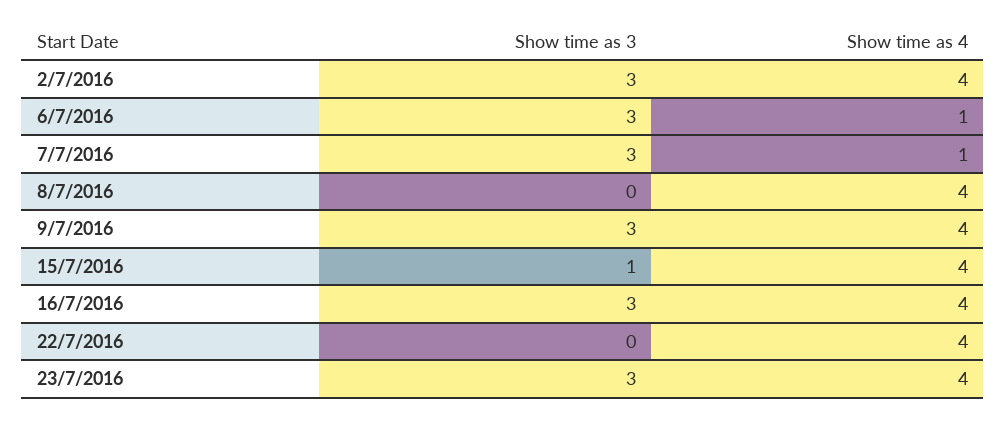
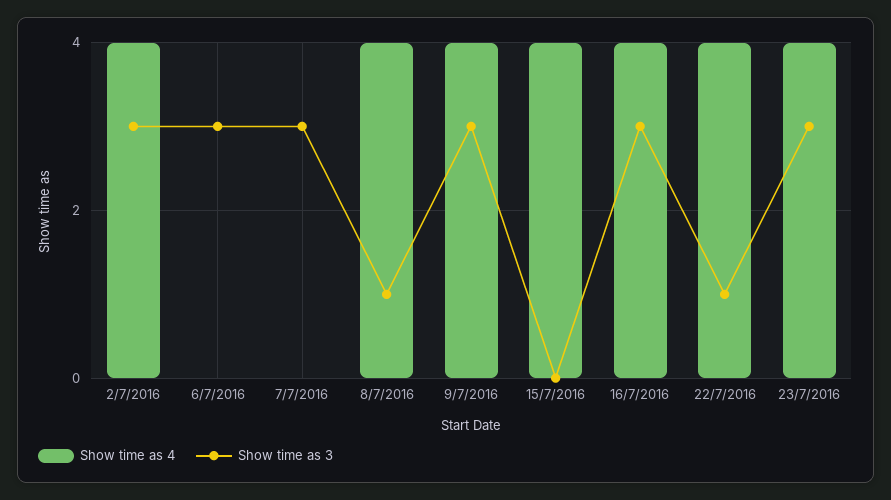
  {
    "Show time as 3": {
      "2/7/2016": 3,
      "6/7/2016": 3,
      "7/7/2016": 3,
-     "8/7/2016": 0,
+     "8/7/2016": 1,
      "9/7/2016": 3,
-     "15/7/2016": 1,
+     "15/7/2016": 0,
      "16/7/2016": 3,
-     "22/7/2016": 0,
+     "22/7/2016": 1,
      "23/7/2016": 3
    },
    "Show time as 4": {
      "2/7/2016": 4,
-     "6/7/2016": 1,
+     "6/7/2016": 0,
-     "7/7/2016": 1,
+     "7/7/2016": 0,
      "8/7/2016": 4,
      "9/7/2016": 4,
      "15/7/2016": 4,
      "16/7/2016": 4,
      "22/7/2016": 4,
      "23/7/2016": 4
    }
  }

